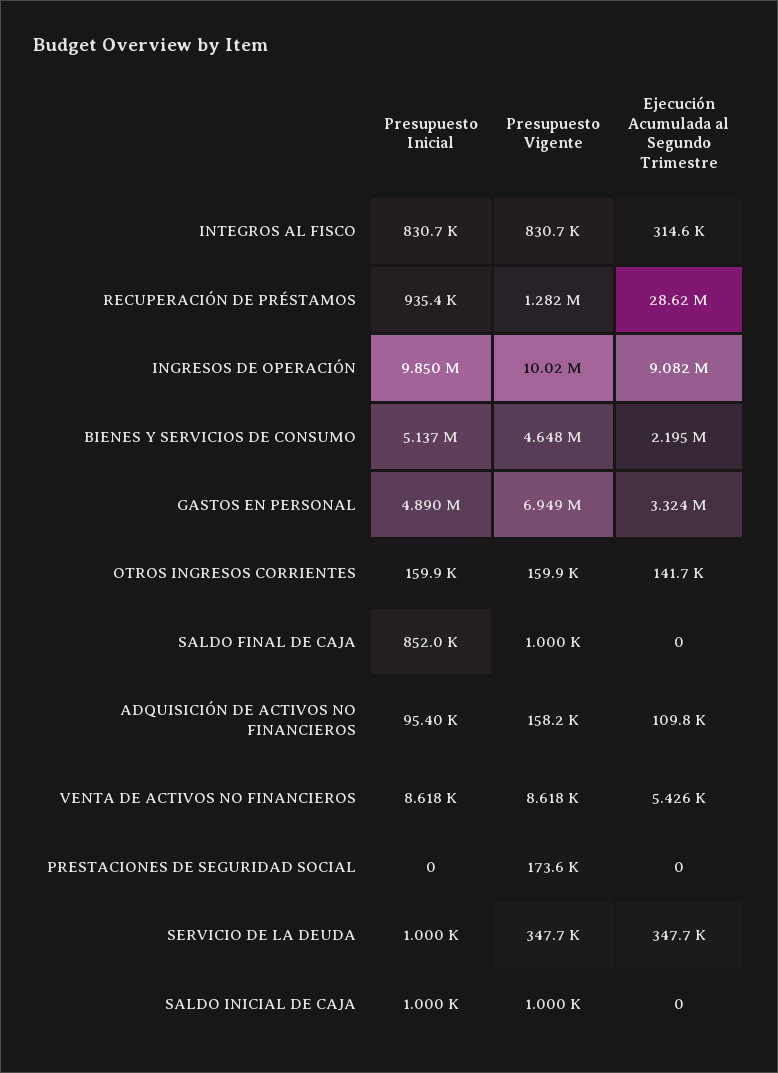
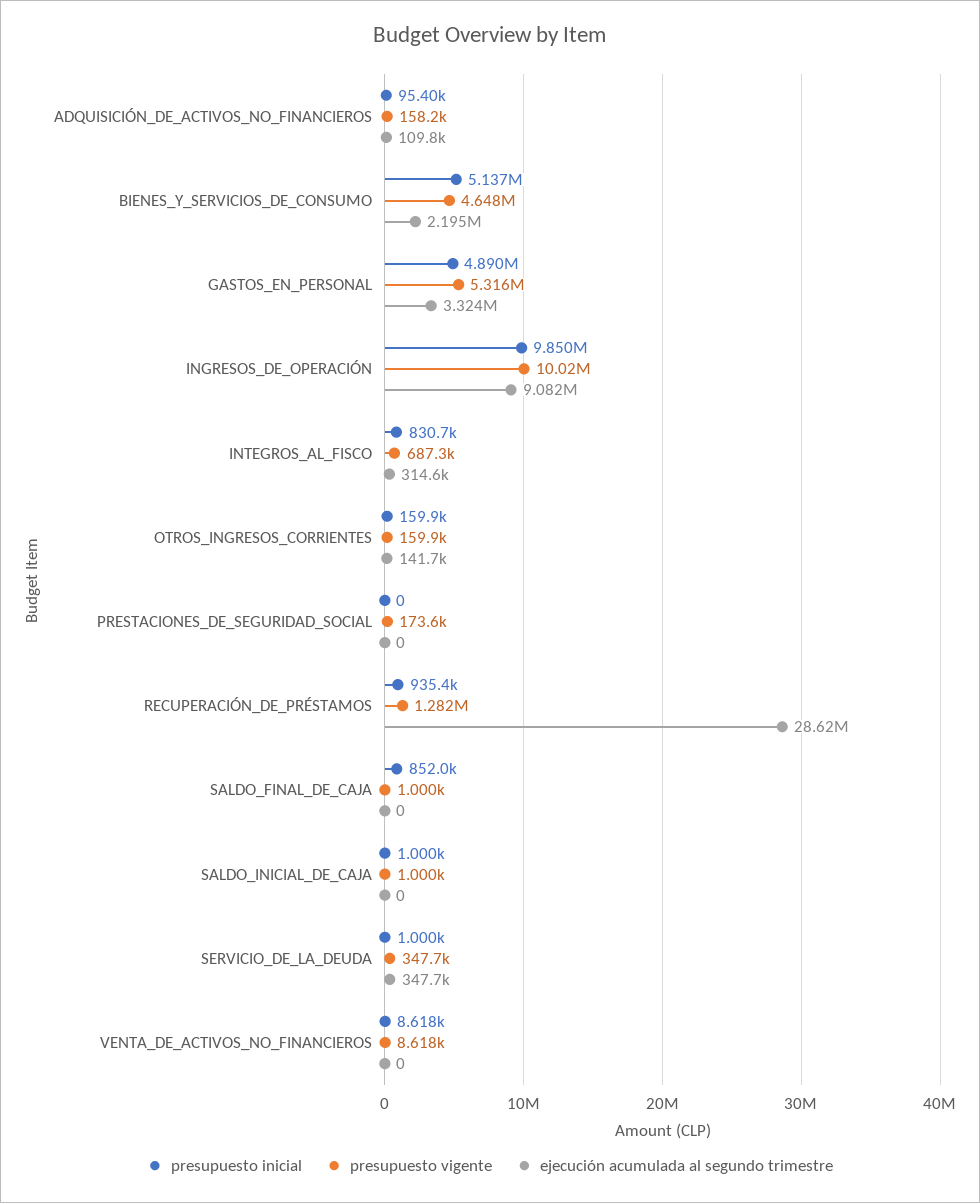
  {
    "Presupuesto Inicial": {
      "INTEGROS AL FISCO": 830700,
      "RECUPERACIÓN DE PRÉSTAMOS": 935400,
      "INGRESOS DE OPERACIÓN": 9850000,
      "BIENES Y SERVICIOS DE CONSUMO": 5137000,
      "GASTOS EN PERSONAL": 4890000,
      "OTROS INGRESOS CORRIENTES": 159900,
      "SALDO FINAL DE CAJA": 852000,
      "ADQUISICIÓN DE ACTIVOS NO FINANCIEROS": 95400,
      "VENTA DE ACTIVOS NO FINANCIEROS": 8618,
      "PRESTACIONES DE SEGURIDAD SOCIAL": 0,
      "SERVICIO DE LA DEUDA": 1000,
      "SALDO INICIAL DE CAJA": 1000
    },
    "Presupuesto Vigente": {
-     "INTEGROS AL FISCO": 830700,
+     "INTEGROS AL FISCO": 687300,
      "RECUPERACIÓN DE PRÉSTAMOS": 1282000,
      "INGRESOS DE OPERACIÓN": 10020000,
      "BIENES Y SERVICIOS DE CONSUMO": 4648000,
-     "GASTOS EN PERSONAL": 6949000,
+     "GASTOS EN PERSONAL": 5316000,
      "OTROS INGRESOS CORRIENTES": 159900,
      "SALDO FINAL DE CAJA": 1000,
      "ADQUISICIÓN DE ACTIVOS NO FINANCIEROS": 158200,
      "VENTA DE ACTIVOS NO FINANCIEROS": 8618,
      "PRESTACIONES DE SEGURIDAD SOCIAL": 173600,
      "SERVICIO DE LA DEUDA": 347700,
      "SALDO INICIAL DE CAJA": 1000
    },
    "Ejecución Acumulada al Segundo Trimestre": {
      "INTEGROS AL FISCO": 314600,
      "RECUPERACIÓN DE PRÉSTAMOS": 28620000,
      "INGRESOS DE OPERACIÓN": 9082000,
      "BIENES Y SERVICIOS DE CONSUMO": 2195000,
      "GASTOS EN PERSONAL": 3324000,
      "OTROS INGRESOS CORRIENTES": 141700,
      "SALDO FINAL DE CAJA": 0,
      "ADQUISICIÓN DE ACTIVOS NO FINANCIEROS": 109800,
-     "VENTA DE ACTIVOS NO FINANCIEROS": 5426,
+     "VENTA DE ACTIVOS NO FINANCIEROS": 0,
      "PRESTACIONES DE SEGURIDAD SOCIAL": 0,
      "SERVICIO DE LA DEUDA": 347700,
      "SALDO INICIAL DE CAJA": 0
    }
  }

